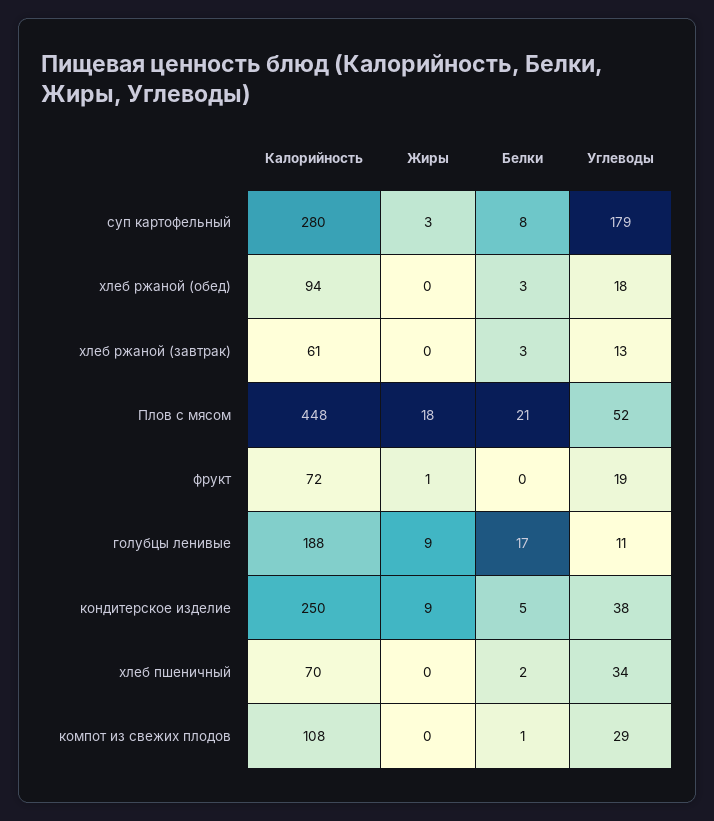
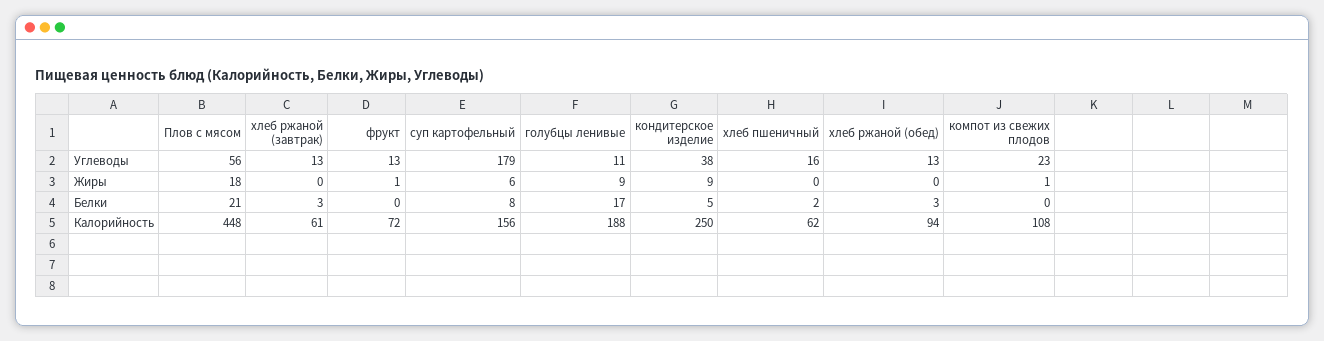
  {
    "Калорийность": {
-     "суп картофельный": 280,
+     "суп картофельный": 156,
      "хлеб ржаной (обед)": 94,
      "хлеб ржаной (завтрак)": 61,
      "Плов с мясом": 448,
      "фрукт": 72,
      "голубцы ленивые": 188,
      "кондитерское изделие": 250,
-     "хлеб пшеничный": 70,
+     "хлеб пшеничный": 62,
      "компот из свежих плодов": 108
    },
    "Жиры": {
-     "суп картофельный": 3,
+     "суп картофельный": 6,
      "хлеб ржаной (обед)": 0,
      "хлеб ржаной (завтрак)": 0,
      "Плов с мясом": 18,
      "фрукт": 1,
      "голубцы ленивые": 9,
      "кондитерское изделие": 9,
      "хлеб пшеничный": 0,
-     "компот из свежих плодов": 0
+     "компот из свежих плодов": 1
    },
    "Белки": {
      "суп картофельный": 8,
      "хлеб ржаной (обед)": 3,
      "хлеб ржаной (завтрак)": 3,
      "Плов с мясом": 21,
      "фрукт": 0,
      "голубцы ленивые": 17,
      "кондитерское изделие": 5,
      "хлеб пшеничный": 2,
-     "компот из свежих плодов": 1
+     "компот из свежих плодов": 0
    },
    "Углеводы": {
      "суп картофельный": 179,
-     "хлеб ржаной (обед)": 18,
+     "хлеб ржаной (обед)": 13,
      "хлеб ржаной (завтрак)": 13,
-     "Плов с мясом": 52,
+     "Плов с мясом": 56,
-     "фрукт": 19,
+     "фрукт": 13,
      "голубцы ленивые": 11,
      "кондитерское изделие": 38,
-     "хлеб пшеничный": 34,
+     "хлеб пшеничный": 16,
-     "компот из свежих плодов": 29
+     "компот из свежих плодов": 23
    }
  }

